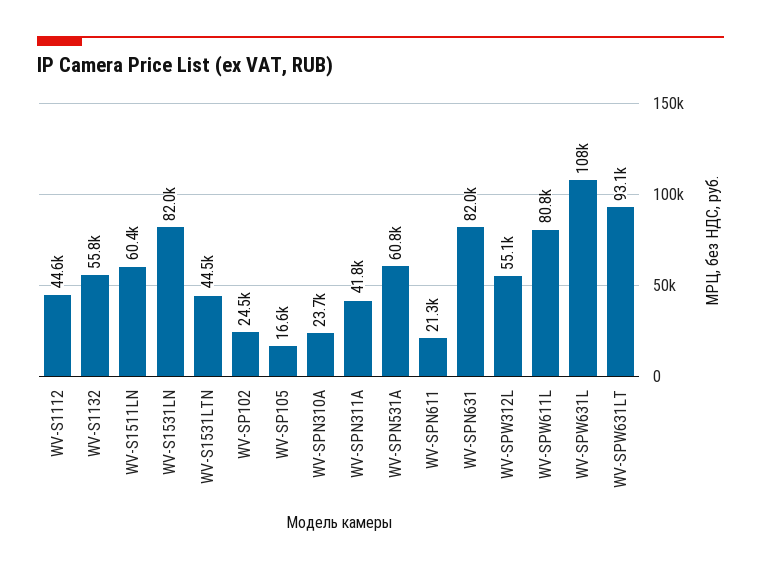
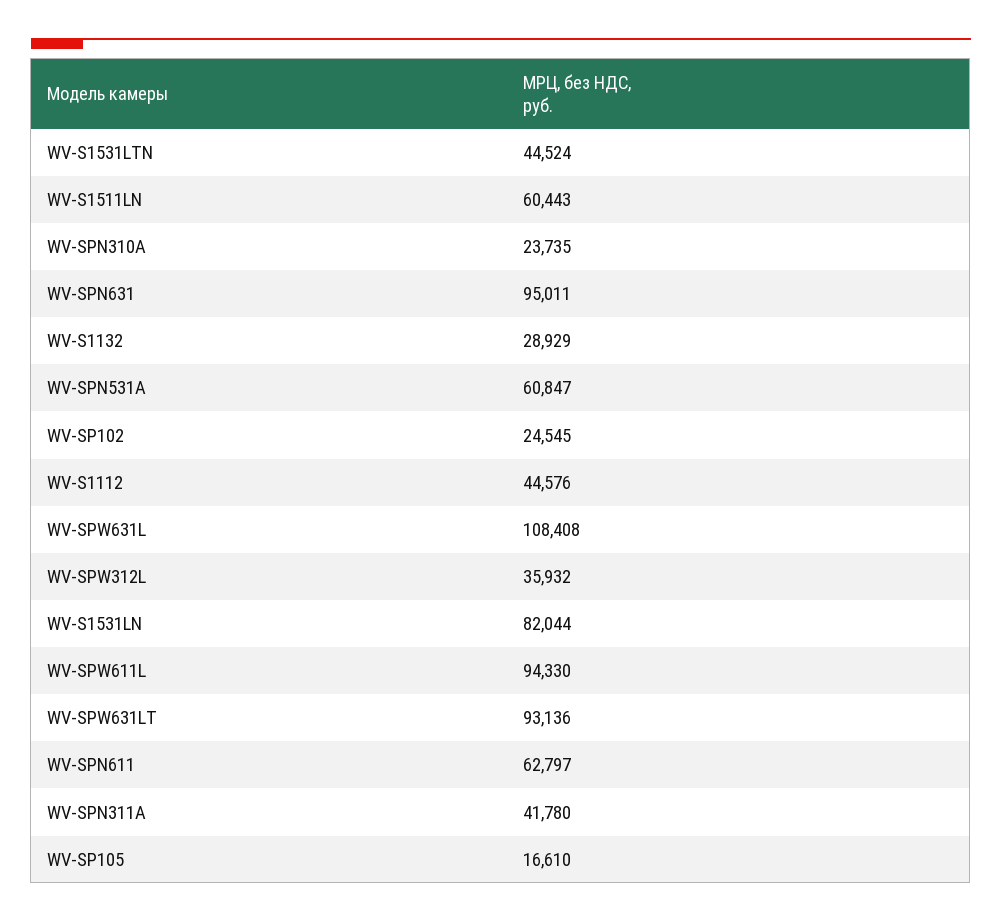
  {
    "WV-S1112": 44576,
-   "WV-S1132": 55800,
+   "WV-S1132": 28929,
    "WV-S1511LN": 60443,
    "WV-S1531LN": 82044,
    "WV-S1531LTN": 44524,
    "WV-SP102": 24545,
    "WV-SP105": 16610,
    "WV-SPN310A": 23735,
    "WV-SPN311A": 41780,
    "WV-SPN531A": 60847,
-   "WV-SPN611": 21300,
+   "WV-SPN611": 62797,
-   "WV-SPN631": 82000,
+   "WV-SPN631": 95011,
-   "WV-SPW312L": 55100,
+   "WV-SPW312L": 35932,
-   "WV-SPW611L": 80800,
+   "WV-SPW611L": 94330,
    "WV-SPW631L": 108408,
    "WV-SPW631LT": 93136
  }

